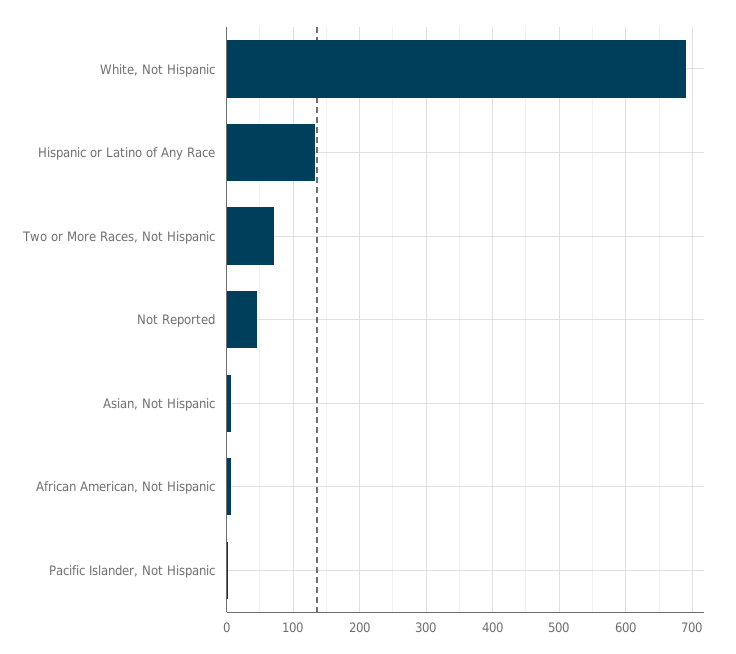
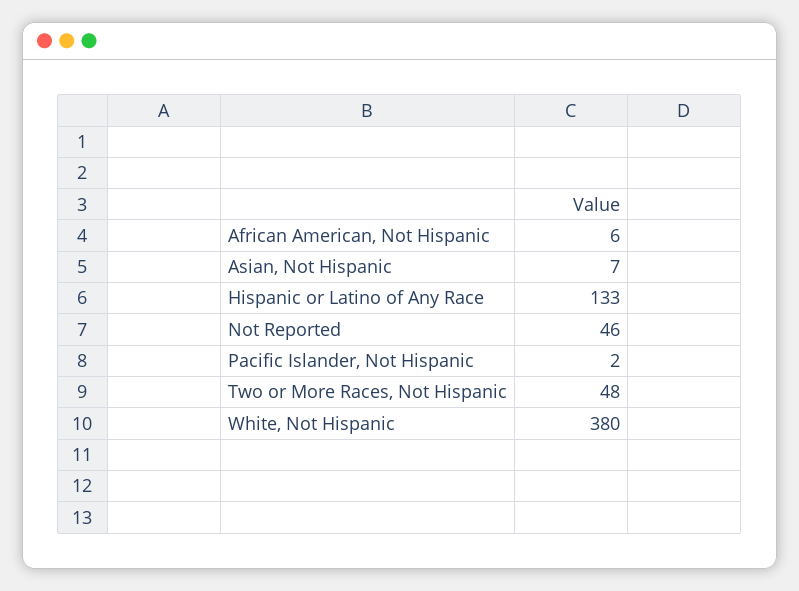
  {
-   "White, Not Hispanic": 690,
+   "White, Not Hispanic": 380,
    "Hispanic or Latino of Any Race": 133,
-   "Two or More Races, Not Hispanic": 70,
+   "Two or More Races, Not Hispanic": 48,
    "Not Reported": 46,
    "Asian, Not Hispanic": 7,
    "African American, Not Hispanic": 6,
    "Pacific Islander, Not Hispanic": 2
  }

